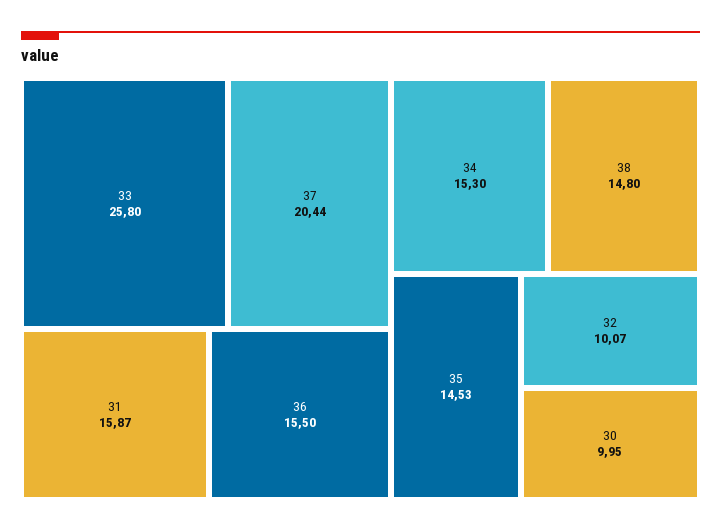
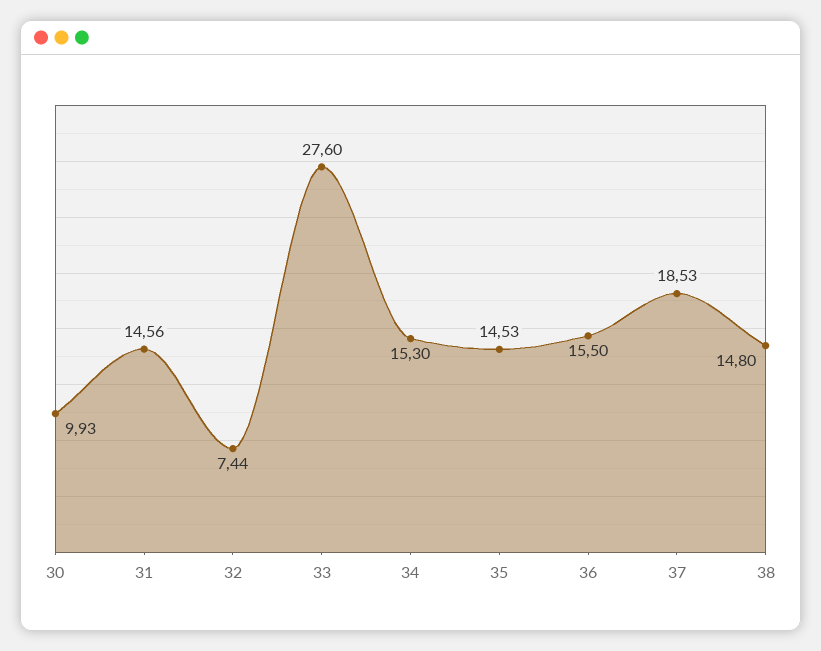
  {
-   "33": 25.8,
+   "33": 27.6,
-   "37": 20.44,
+   "37": 18.53,
-   "31": 15.87,
+   "31": 14.56,
    "36": 15.5,
    "34": 15.3,
    "38": 14.8,
    "35": 14.53,
-   "32": 10.07,
+   "32": 7.44,
-   "30": 9.95
+   "30": 9.93
  }

